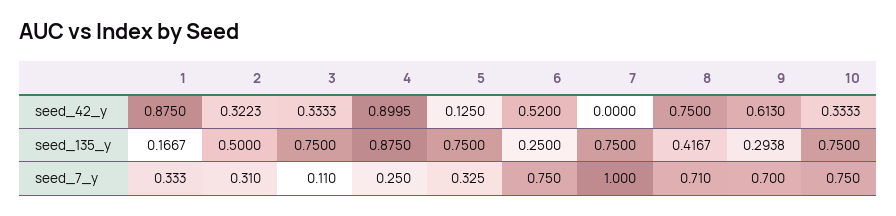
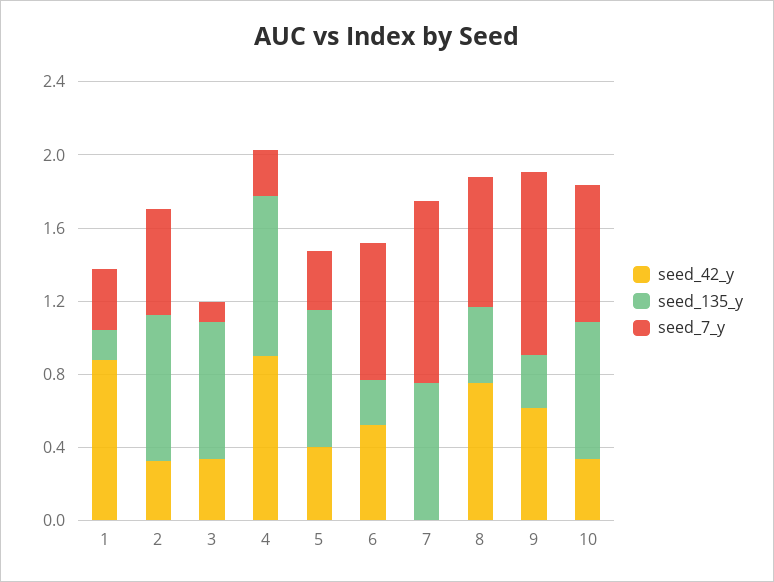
  {
    "seed_42_y": {
      "1": 0.875,
      "2": 0.3223,
      "3": 0.3333,
      "4": 0.8995,
-     "5": 0.125,
+     "5": 0.4,
      "6": 0.52,
      "7": 0,
      "8": 0.75,
      "9": 0.613,
      "10": 0.3333
    },
    "seed_135_y": {
      "1": 0.1667,
-     "2": 0.5,
+     "2": 0.8,
      "3": 0.75,
      "4": 0.875,
      "5": 0.75,
      "6": 0.25,
      "7": 0.75,
      "8": 0.4167,
      "9": 0.2938,
      "10": 0.75
    },
    "seed_7_y": {
      "1": 0.333,
-     "2": 0.31,
+     "2": 0.6,
      "3": 0.11,
      "4": 0.25,
      "5": 0.325,
      "6": 0.75,
      "7": 1,
      "8": 0.71,
-     "9": 0.7,
+     "9": 1,
      "10": 0.75
    }
  }

